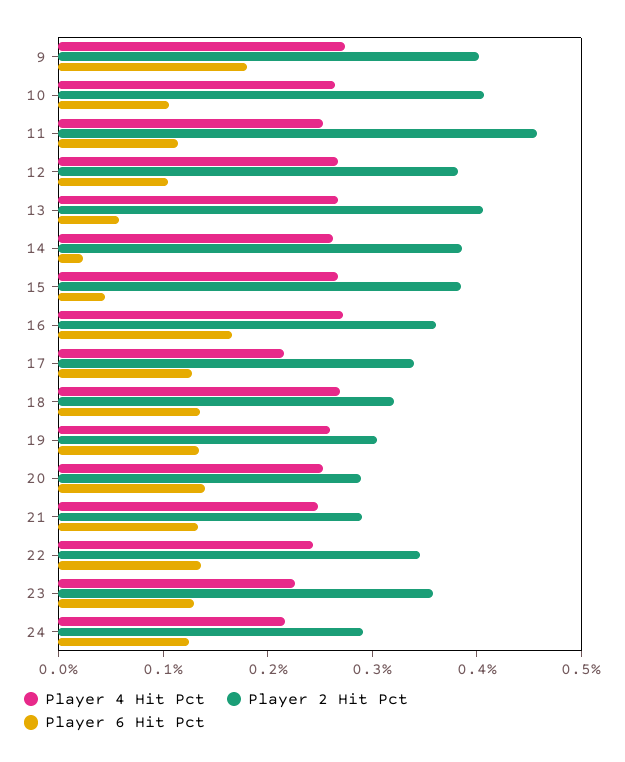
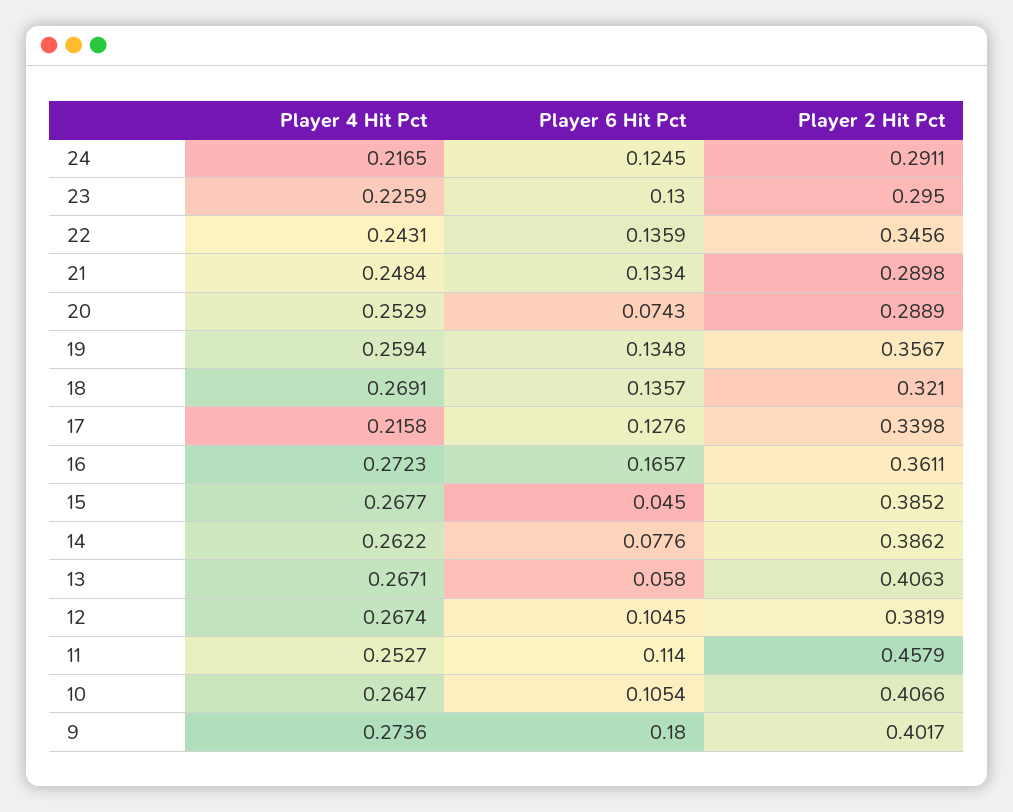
  {
    "Player 4 Hit Pct": {
      "9": 0.2736,
      "10": 0.2647,
      "11": 0.2527,
      "12": 0.2674,
      "13": 0.2671,
      "14": 0.2622,
      "15": 0.2677,
      "16": 0.2723,
      "17": 0.2158,
      "18": 0.2691,
      "19": 0.2594,
      "20": 0.2529,
      "21": 0.2484,
      "22": 0.2431,
      "23": 0.2259,
      "24": 0.2165
    },
    "Player 2 Hit Pct": {
      "9": 0.4017,
      "10": 0.4066,
      "11": 0.4579,
      "12": 0.3819,
      "13": 0.4063,
      "14": 0.3862,
      "15": 0.3852,
      "16": 0.3611,
      "17": 0.3398,
      "18": 0.321,
-     "19": 0.3,
+     "19": 0.3567,
      "20": 0.2889,
      "21": 0.2898,
      "22": 0.3456,
-     "23": 0.36,
+     "23": 0.295,
      "24": 0.2911
    },
    "Player 6 Hit Pct": {
      "9": 0.18,
      "10": 0.1054,
      "11": 0.114,
      "12": 0.1045,
      "13": 0.058,
-     "14": 0.02,
+     "14": 0.0776,
      "15": 0.045,
      "16": 0.1657,
      "17": 0.1276,
      "18": 0.1357,
      "19": 0.1348,
-     "20": 0.14,
+     "20": 0.0743,
      "21": 0.1334,
      "22": 0.1359,
      "23": 0.13,
      "24": 0.1245
    }
  }

